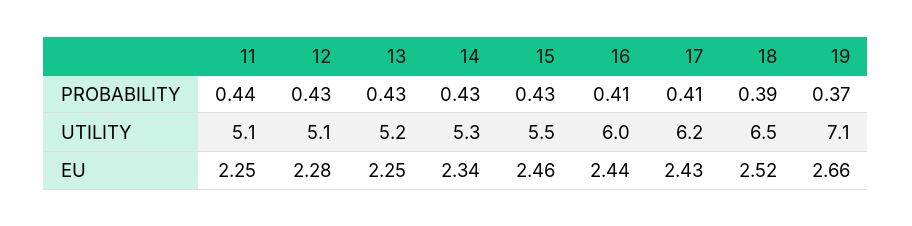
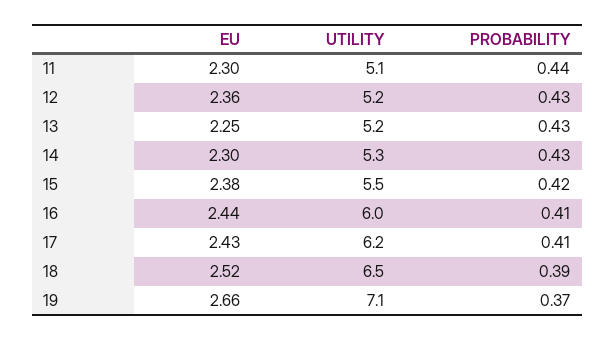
  {
    "11": {
      "PROBABILITY": 0.44,
      "UTILITY": 5.1,
-     "EU": 2.25
+     "EU": 2.3
    },
    "12": {
      "PROBABILITY": 0.43,
-     "UTILITY": 5.1,
+     "UTILITY": 5.2,
-     "EU": 2.28
+     "EU": 2.36
    },
    "13": {
      "PROBABILITY": 0.43,
      "UTILITY": 5.2,
      "EU": 2.25
    },
    "14": {
      "PROBABILITY": 0.43,
      "UTILITY": 5.3,
-     "EU": 2.34
+     "EU": 2.3
    },
    "15": {
-     "PROBABILITY": 0.43,
+     "PROBABILITY": 0.42,
      "UTILITY": 5.5,
-     "EU": 2.46
+     "EU": 2.38
    },
    "16": {
      "PROBABILITY": 0.41,
      "UTILITY": 6,
      "EU": 2.44
    },
    "17": {
      "PROBABILITY": 0.41,
      "UTILITY": 6.2,
      "EU": 2.43
    },
    "18": {
      "PROBABILITY": 0.39,
      "UTILITY": 6.5,
      "EU": 2.52
    },
    "19": {
      "PROBABILITY": 0.37,
      "UTILITY": 7.1,
      "EU": 2.66
    }
  }

